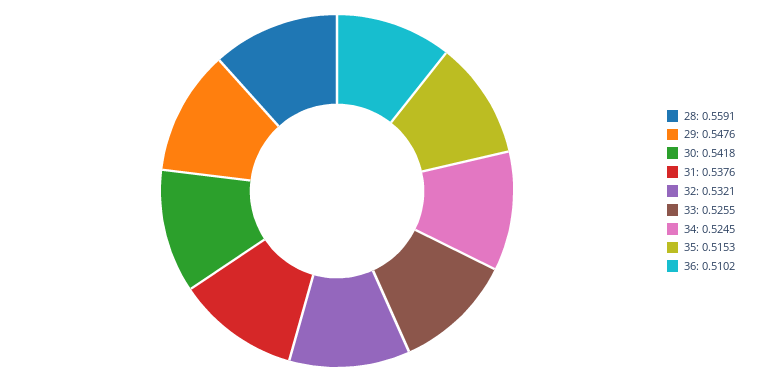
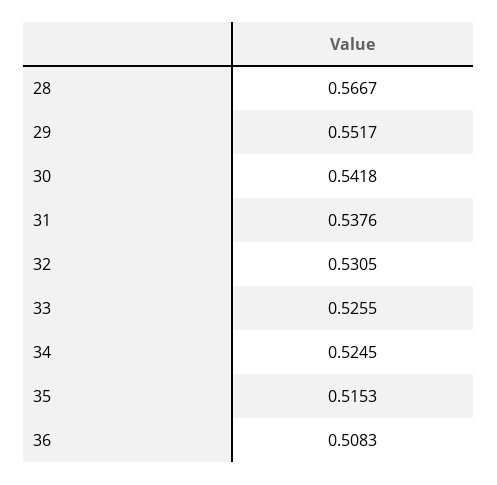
  {
-   "28": 0.5591,
+   "28": 0.5667,
-   "29": 0.5476,
+   "29": 0.5517,
    "30": 0.5418,
    "31": 0.5376,
-   "32": 0.5321,
+   "32": 0.5305,
    "33": 0.5255,
    "34": 0.5245,
    "35": 0.5153,
-   "36": 0.5102
+   "36": 0.5083
  }

